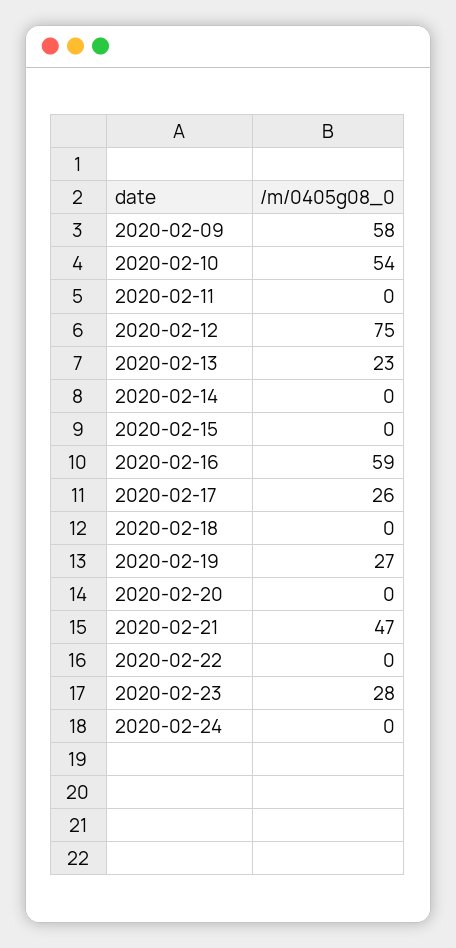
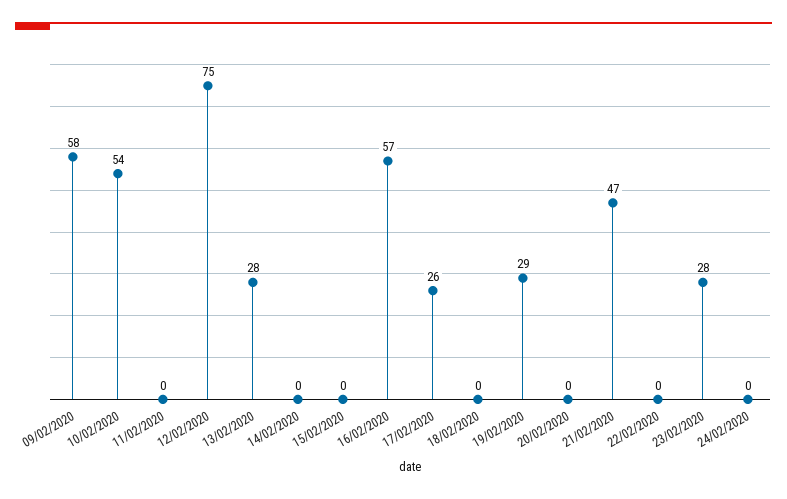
  {
    "2020-02-09": 58,
    "2020-02-10": 54,
    "2020-02-11": 0,
    "2020-02-12": 75,
-   "2020-02-13": 23,
+   "2020-02-13": 28,
    "2020-02-14": 0,
    "2020-02-15": 0,
-   "2020-02-16": 59,
+   "2020-02-16": 57,
    "2020-02-17": 26,
    "2020-02-18": 0,
-   "2020-02-19": 27,
+   "2020-02-19": 29,
    "2020-02-20": 0,
    "2020-02-21": 47,
    "2020-02-22": 0,
    "2020-02-23": 28,
    "2020-02-24": 0
  }

